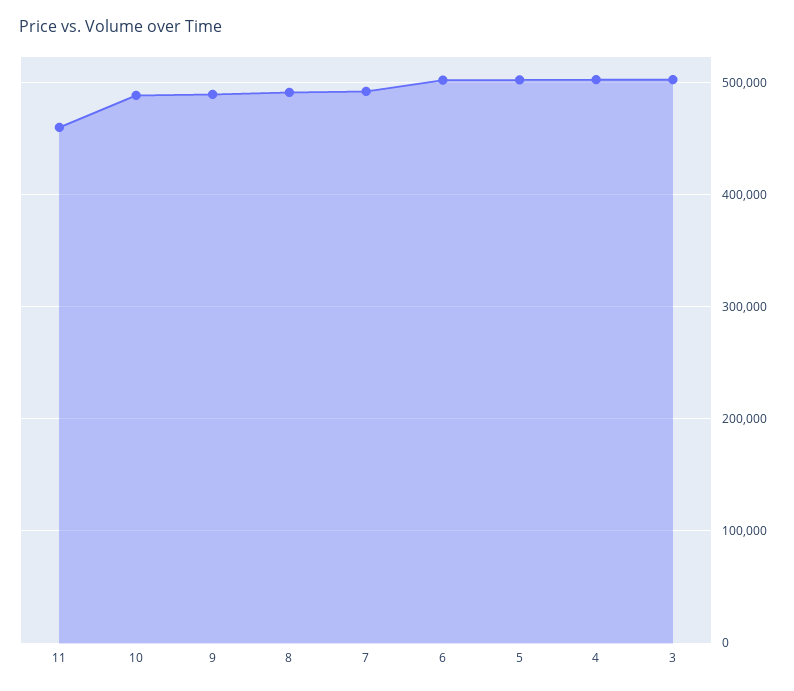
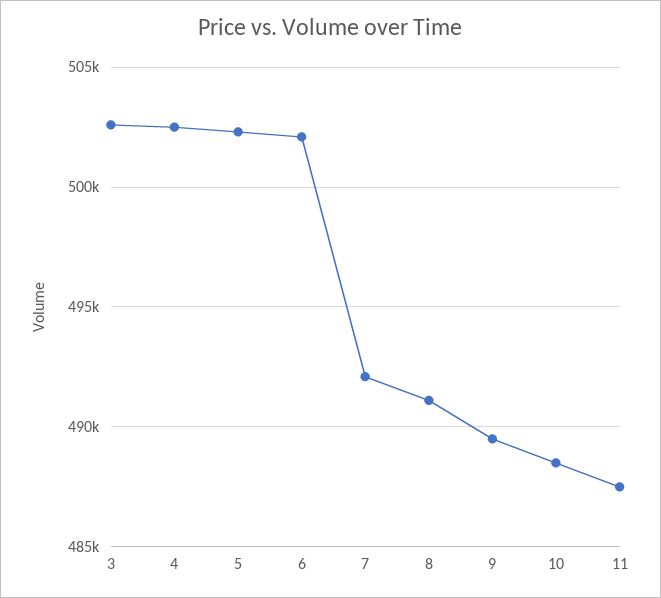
  {
-   "11": 460000,
+   "11": 487500,
    "10": 488500,
    "9": 489500,
    "8": 491000,
    "7": 492000,
    "6": 502000,
    "5": 502500,
    "4": 502500,
    "3": 502500
  }

